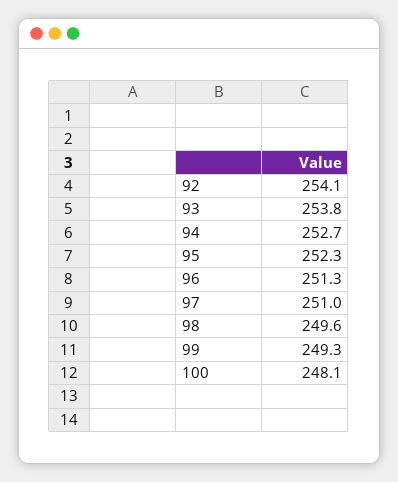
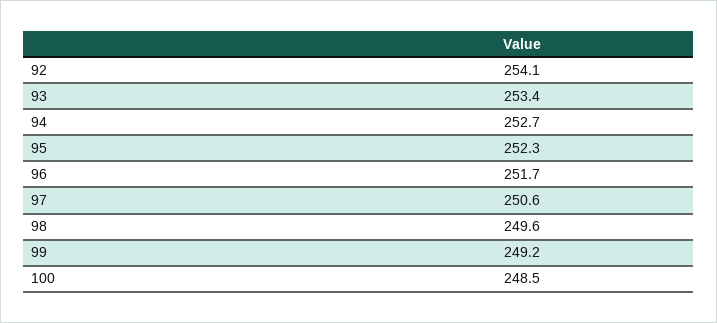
  {
    "92": 254.1,
-   "93": 253.8,
+   "93": 253.4,
    "94": 252.7,
    "95": 252.3,
-   "96": 251.3,
+   "96": 251.7,
-   "97": 251,
+   "97": 250.6,
    "98": 249.6,
-   "99": 249.3,
+   "99": 249.2,
-   "100": 248.1
+   "100": 248.5
  }

